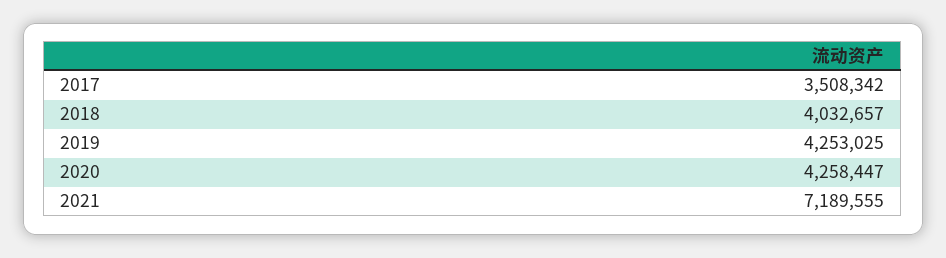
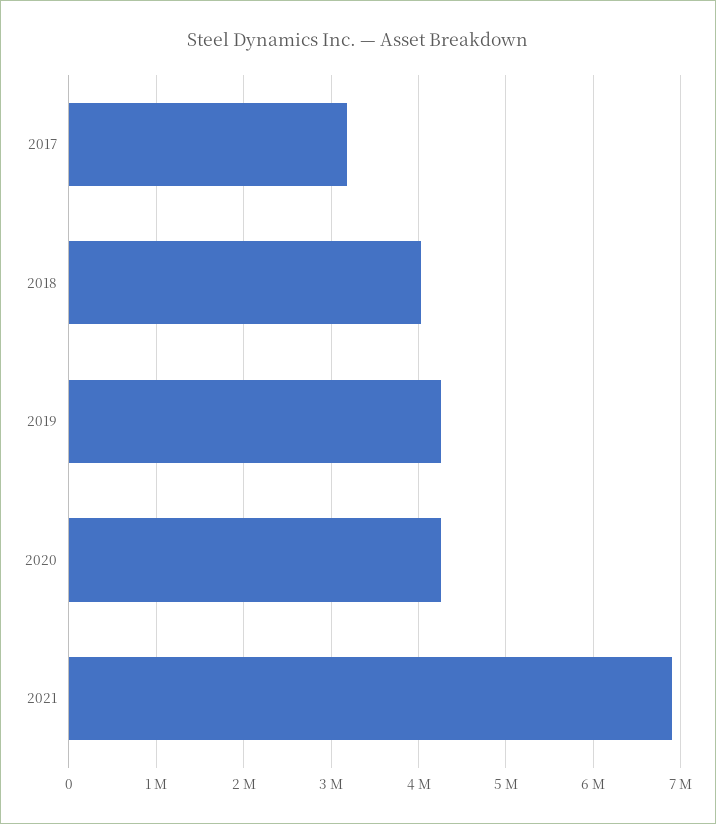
  {
-   "2017": 3508342,
+   "2017": 3200000,
    "2018": 4032657,
    "2019": 4253025,
    "2020": 4258447,
-   "2021": 7189555
+   "2021": 6900000
  }

